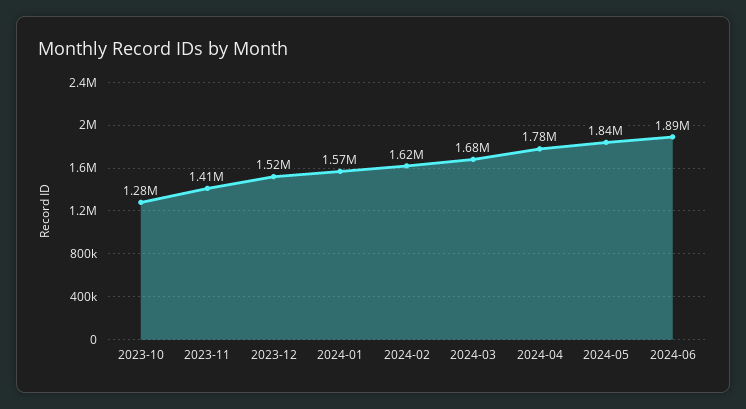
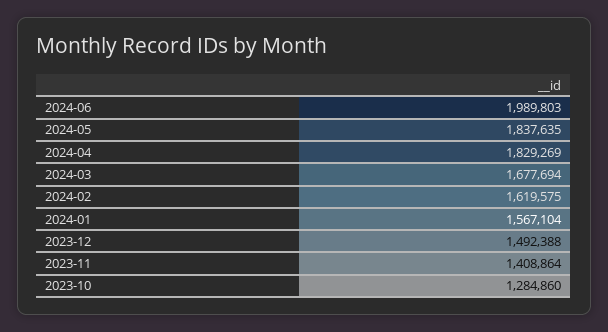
  {
    "2023-10": 1284860,
    "2023-11": 1408864,
-   "2023-12": 1520000,
+   "2023-12": 1492388,
    "2024-01": 1567104,
    "2024-02": 1619575,
    "2024-03": 1677694,
-   "2024-04": 1780000,
+   "2024-04": 1829269,
    "2024-05": 1837635,
-   "2024-06": 1890000
+   "2024-06": 1989803
  }

